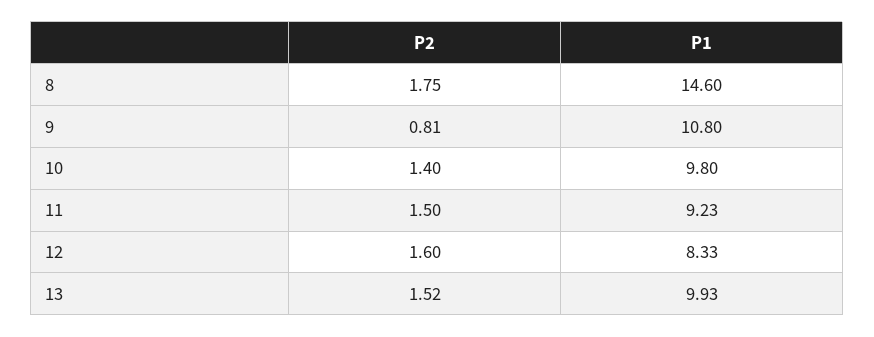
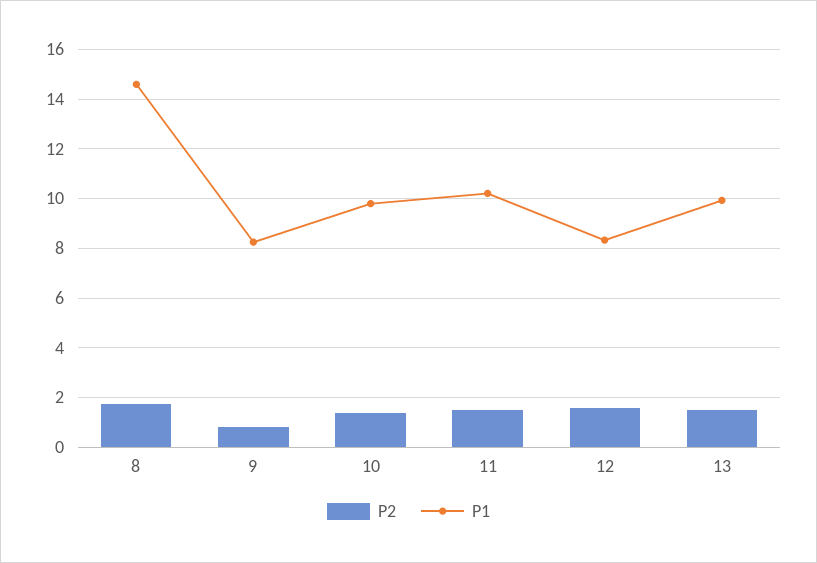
  {
    "P2": {
      "8": 1.75,
      "9": 0.81,
      "10": 1.4,
      "11": 1.5,
      "12": 1.6,
      "13": 1.52
    },
    "P1": {
      "8": 14.6,
-     "9": 10.8,
+     "9": 8.25,
      "10": 9.8,
-     "11": 9.23,
+     "11": 10.25,
      "12": 8.33,
      "13": 9.93
    }
  }

